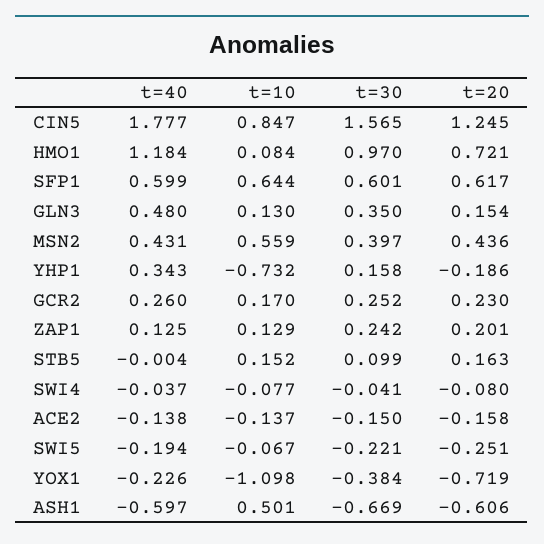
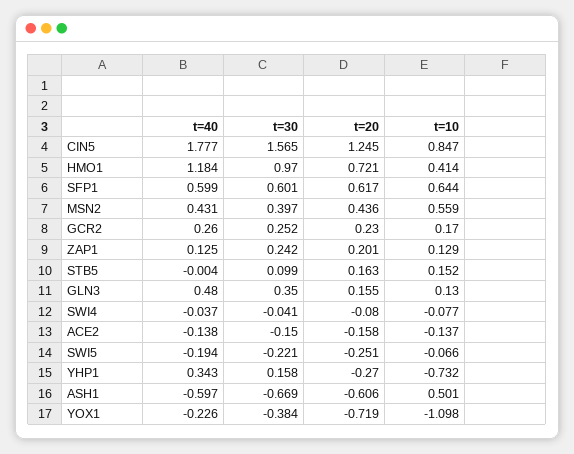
  {
    "t=40": {
      "CIN5": 1.777,
      "HMO1": 1.184,
      "SFP1": 0.599,
      "GLN3": 0.48,
      "MSN2": 0.431,
      "YHP1": 0.343,
      "GCR2": 0.26,
      "ZAP1": 0.125,
      "STB5": -0.004,
      "SWI4": -0.037,
      "ACE2": -0.138,
      "SWI5": -0.194,
      "YOX1": -0.226,
      "ASH1": -0.597
    },
    "t=10": {
      "CIN5": 0.847,
-     "HMO1": 0.084,
+     "HMO1": 0.414,
      "SFP1": 0.644,
      "GLN3": 0.13,
      "MSN2": 0.559,
      "YHP1": -0.732,
      "GCR2": 0.17,
      "ZAP1": 0.129,
      "STB5": 0.152,
      "SWI4": -0.077,
      "ACE2": -0.137,
-     "SWI5": -0.067,
+     "SWI5": -0.066,
      "YOX1": -1.098,
      "ASH1": 0.501
    },
    "t=30": {
      "CIN5": 1.565,
      "HMO1": 0.97,
      "SFP1": 0.601,
      "GLN3": 0.35,
      "MSN2": 0.397,
      "YHP1": 0.158,
      "GCR2": 0.252,
      "ZAP1": 0.242,
      "STB5": 0.099,
      "SWI4": -0.041,
      "ACE2": -0.15,
      "SWI5": -0.221,
      "YOX1": -0.384,
      "ASH1": -0.669
    },
    "t=20": {
      "CIN5": 1.245,
      "HMO1": 0.721,
      "SFP1": 0.617,
-     "GLN3": 0.154,
+     "GLN3": 0.155,
      "MSN2": 0.436,
-     "YHP1": -0.186,
+     "YHP1": -0.27,
      "GCR2": 0.23,
      "ZAP1": 0.201,
      "STB5": 0.163,
      "SWI4": -0.08,
      "ACE2": -0.158,
      "SWI5": -0.251,
      "YOX1": -0.719,
      "ASH1": -0.606
    }
  }

